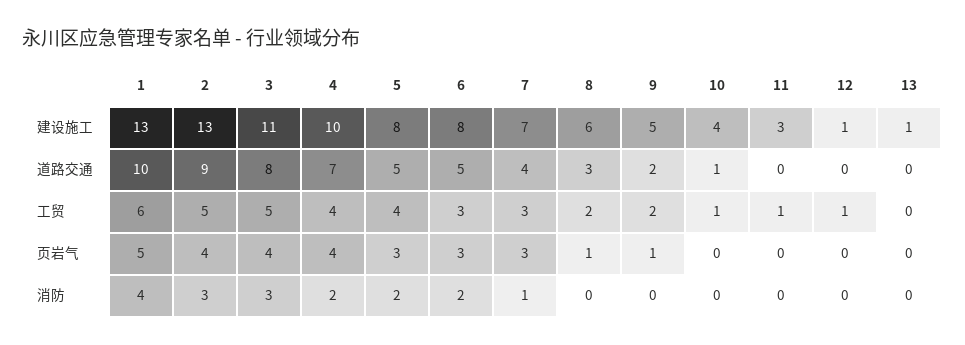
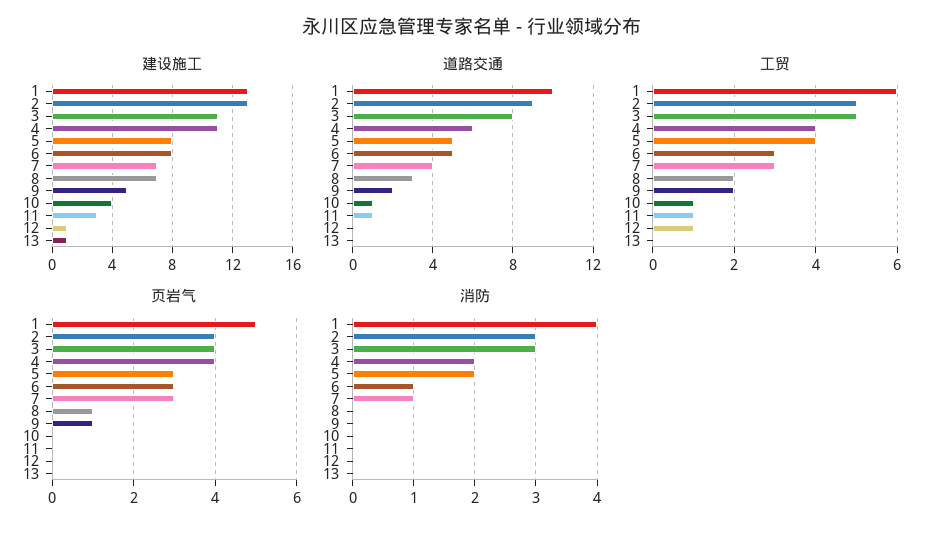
  {
    "建设施工": {
      "1": 13,
      "2": 13,
      "3": 11,
-     "4": 10,
+     "4": 11,
      "5": 8,
      "6": 8,
      "7": 7,
-     "8": 6,
+     "8": 7,
      "9": 5,
      "10": 4,
      "11": 3,
      "12": 1,
      "13": 1
    },
    "道路交通": {
      "1": 10,
      "2": 9,
      "3": 8,
-     "4": 7,
+     "4": 6,
      "5": 5,
      "6": 5,
      "7": 4,
      "8": 3,
      "9": 2,
      "10": 1,
-     "11": 0,
+     "11": 1,
      "12": 0,
      "13": 0
    },
    "工贸": {
      "1": 6,
      "2": 5,
      "3": 5,
      "4": 4,
      "5": 4,
      "6": 3,
      "7": 3,
      "8": 2,
      "9": 2,
      "10": 1,
      "11": 1,
      "12": 1,
      "13": 0
    },
    "页岩气": {
      "1": 5,
      "2": 4,
      "3": 4,
      "4": 4,
      "5": 3,
      "6": 3,
      "7": 3,
      "8": 1,
      "9": 1,
      "10": 0,
      "11": 0,
      "12": 0,
      "13": 0
    },
    "消防": {
      "1": 4,
      "2": 3,
      "3": 3,
      "4": 2,
      "5": 2,
-     "6": 2,
+     "6": 1,
      "7": 1,
      "8": 0,
      "9": 0,
      "10": 0,
      "11": 0,
      "12": 0,
      "13": 0
    }
  }

